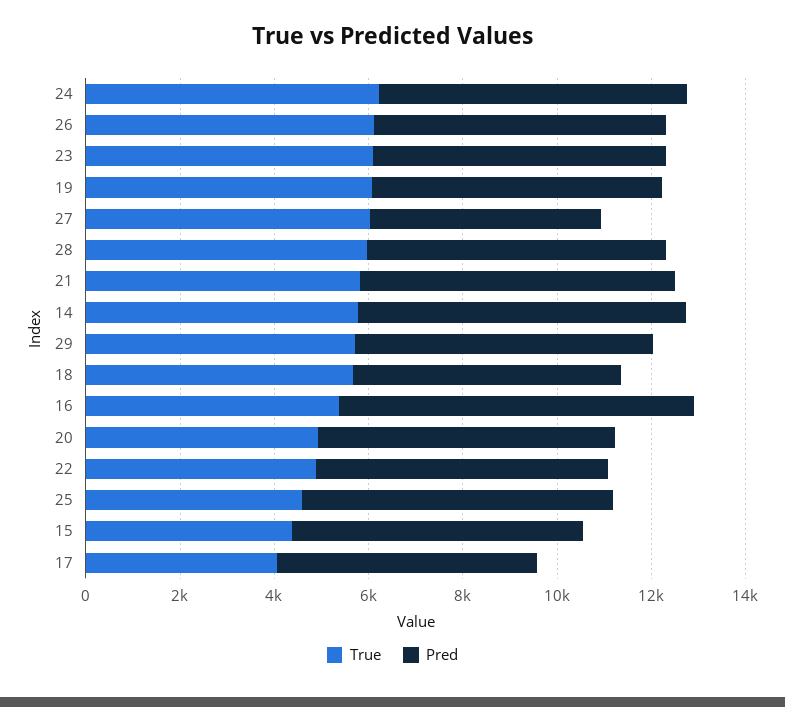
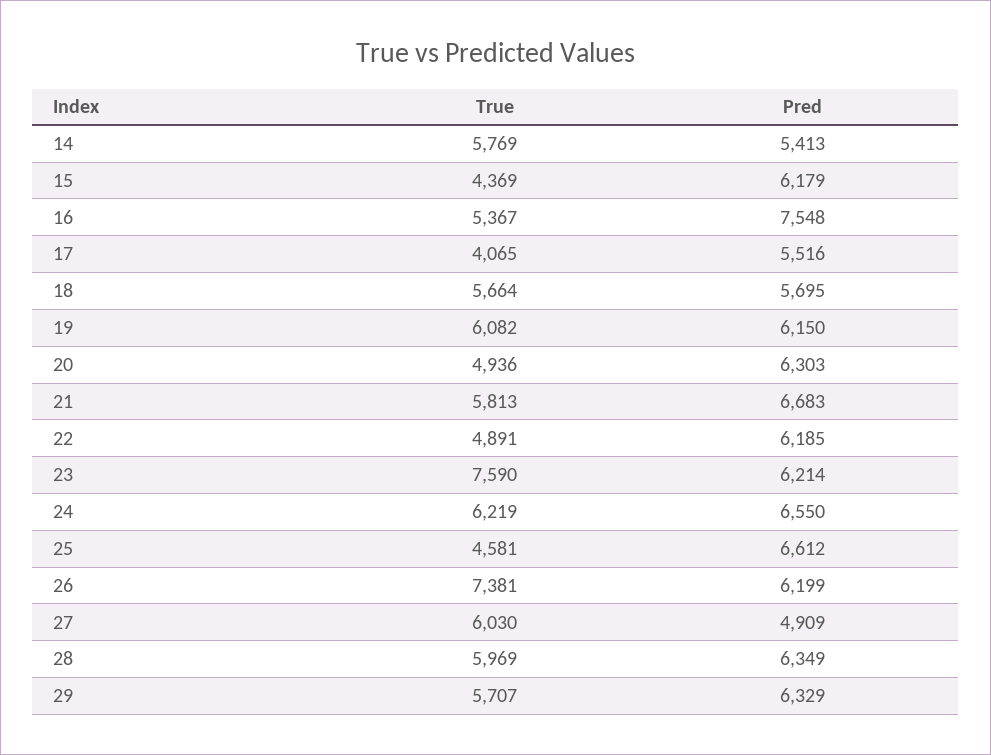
  {
    "True": {
      "24": 6219,
-     "26": 6000,
+     "26": 7381,
-     "23": 6000,
+     "23": 7590,
      "19": 6082,
      "27": 6030,
      "28": 5969,
      "21": 5813,
      "14": 5769,
      "29": 5707,
      "18": 5664,
      "16": 5367,
      "20": 4936,
      "22": 4891,
      "25": 4581,
      "15": 4369,
      "17": 4065
    },
    "Pred": {
      "24": 6550,
      "26": 6199,
      "23": 6214,
      "19": 6150,
      "27": 4909,
      "28": 6349,
      "21": 6683,
-     "14": 7000,
+     "14": 5413,
      "29": 6329,
      "18": 5695,
      "16": 7548,
      "20": 6303,
      "22": 6185,
      "25": 6612,
      "15": 6179,
      "17": 5516
    }
  }

